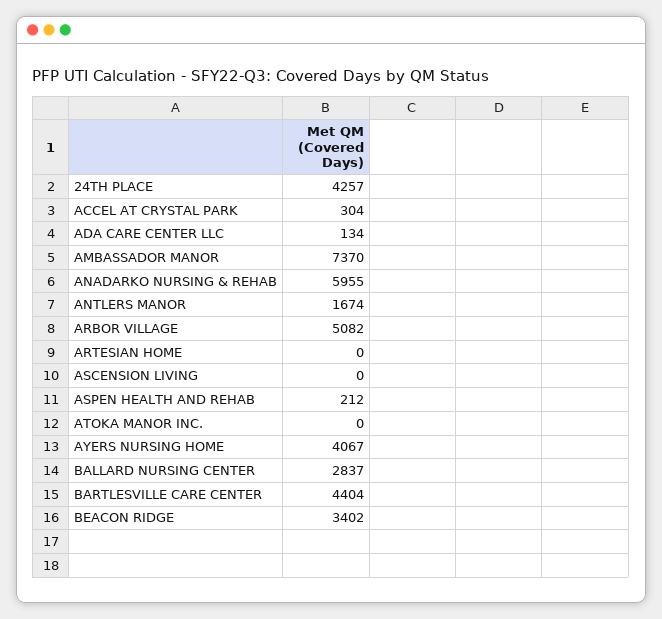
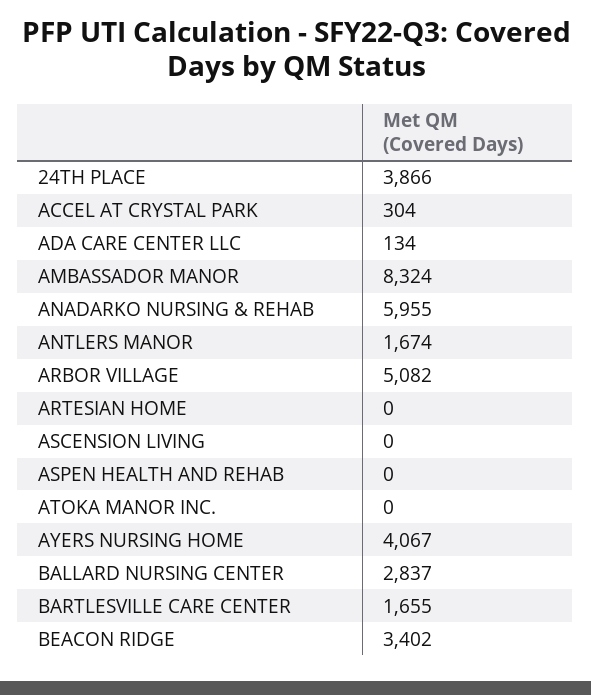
  {
-   "24TH PLACE": 4257,
+   "24TH PLACE": 3866,
    "ACCEL AT CRYSTAL PARK": 304,
    "ADA CARE CENTER LLC": 134,
-   "AMBASSADOR MANOR": 7370,
+   "AMBASSADOR MANOR": 8324,
    "ANADARKO NURSING & REHAB": 5955,
    "ANTLERS MANOR": 1674,
    "ARBOR VILLAGE": 5082,
    "ARTESIAN HOME": 0,
    "ASCENSION LIVING": 0,
-   "ASPEN HEALTH AND REHAB": 212,
+   "ASPEN HEALTH AND REHAB": 0,
    "ATOKA MANOR INC.": 0,
    "AYERS NURSING HOME": 4067,
    "BALLARD NURSING CENTER": 2837,
-   "BARTLESVILLE CARE CENTER": 4404,
+   "BARTLESVILLE CARE CENTER": 1655,
    "BEACON RIDGE": 3402
  }

